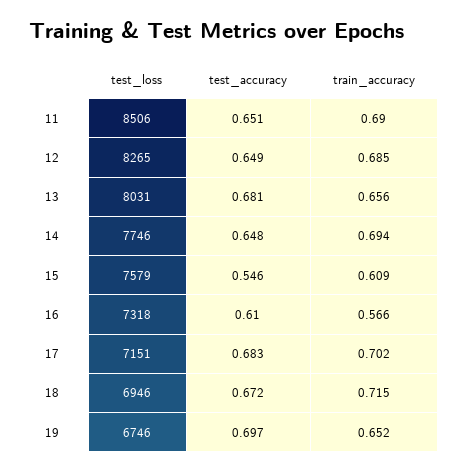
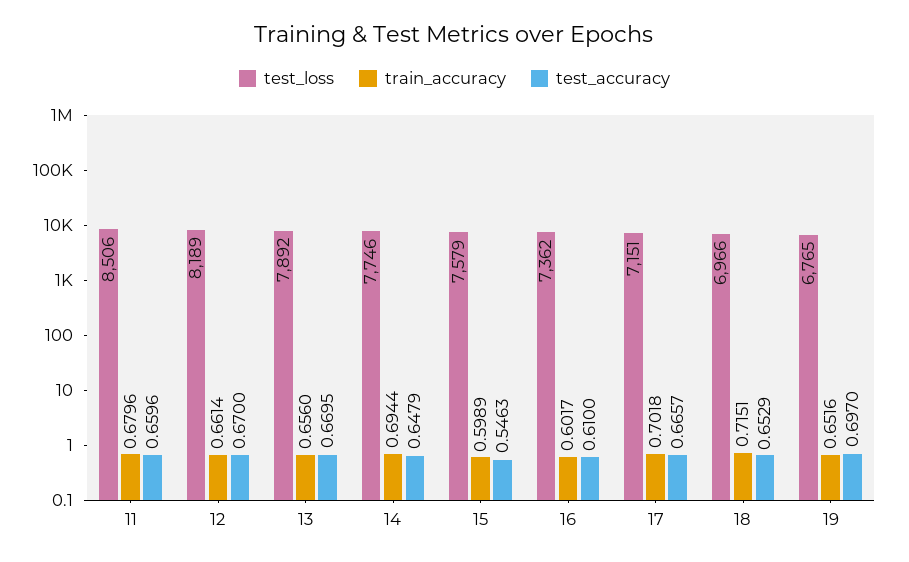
  {
    "test_loss": {
      "11": 8506,
-     "12": 8265,
+     "12": 8189,
-     "13": 8031,
+     "13": 7892,
      "14": 7746,
      "15": 7579,
-     "16": 7318,
+     "16": 7362,
      "17": 7151,
-     "18": 6946,
+     "18": 6966,
-     "19": 6746
+     "19": 6765
    },
    "test_accuracy": {
-     "11": 0.651,
+     "11": 0.6596,
-     "12": 0.649,
+     "12": 0.67,
-     "13": 0.681,
+     "13": 0.6695,
      "14": 0.6479,
      "15": 0.5463,
      "16": 0.61,
-     "17": 0.683,
+     "17": 0.6657,
-     "18": 0.672,
+     "18": 0.6529,
      "19": 0.697
    },
    "train_accuracy": {
-     "11": 0.69,
+     "11": 0.6796,
-     "12": 0.685,
+     "12": 0.6614,
      "13": 0.656,
      "14": 0.6944,
-     "15": 0.609,
+     "15": 0.5989,
-     "16": 0.566,
+     "16": 0.6017,
      "17": 0.7018,
      "18": 0.7151,
      "19": 0.6516
    }
  }

